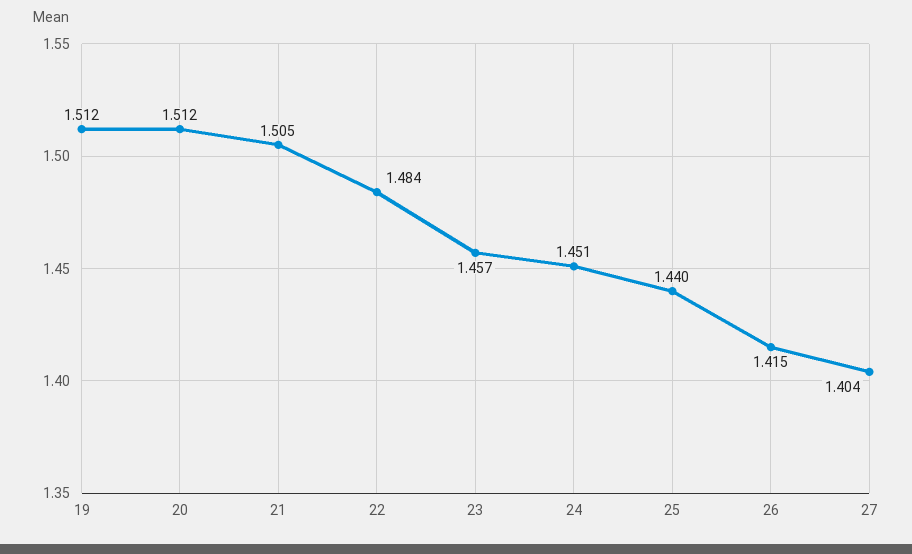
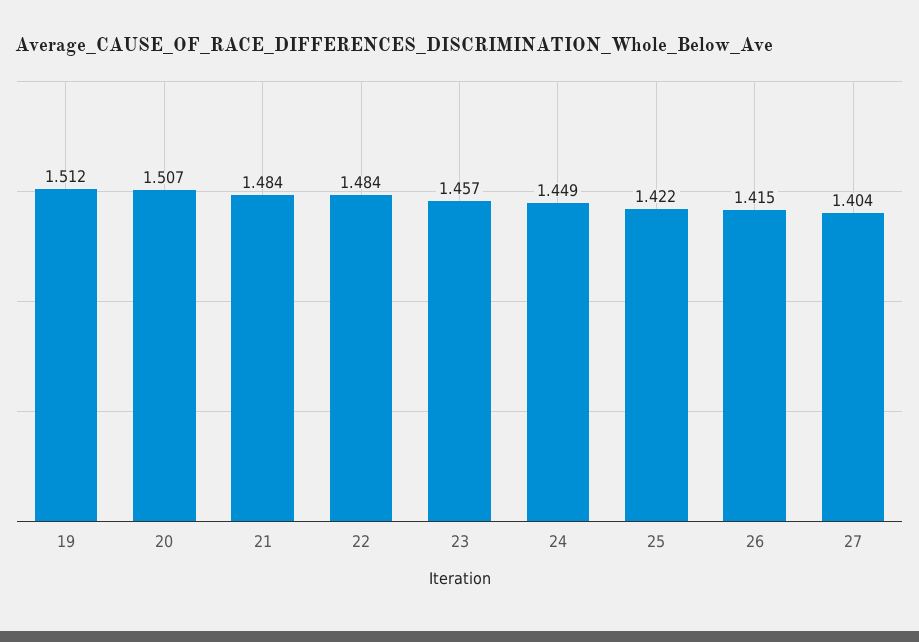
  {
    "19": 1.512,
-   "20": 1.512,
+   "20": 1.507,
-   "21": 1.505,
+   "21": 1.484,
    "22": 1.484,
    "23": 1.457,
-   "24": 1.451,
+   "24": 1.449,
-   "25": 1.44,
+   "25": 1.422,
    "26": 1.415,
    "27": 1.404
  }

